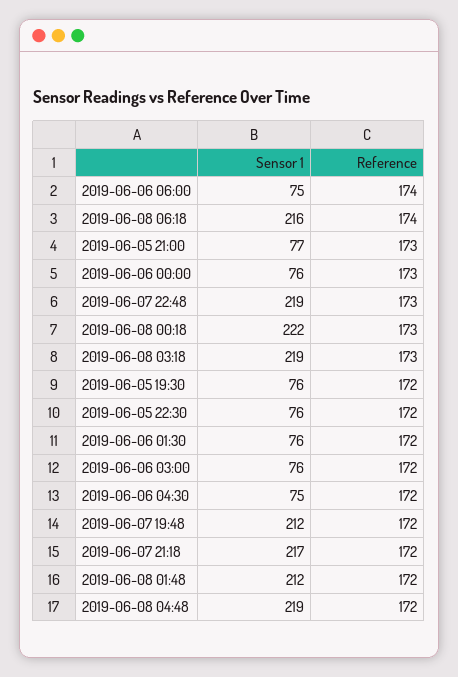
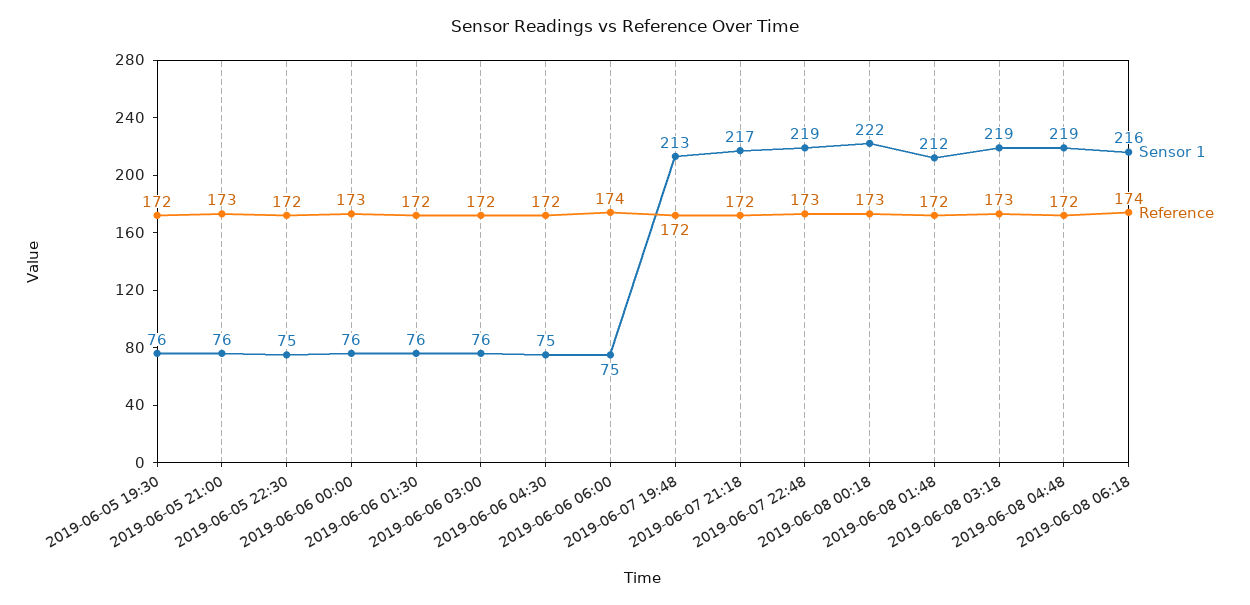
  {
    "Sensor 1": {
      "2019-06-06 06:00": 75,
      "2019-06-08 06:18": 216,
-     "2019-06-05 21:00": 77,
+     "2019-06-05 21:00": 76,
      "2019-06-06 00:00": 76,
      "2019-06-07 22:48": 219,
      "2019-06-08 00:18": 222,
      "2019-06-08 03:18": 219,
      "2019-06-05 19:30": 76,
-     "2019-06-05 22:30": 76,
+     "2019-06-05 22:30": 75,
      "2019-06-06 01:30": 76,
      "2019-06-06 03:00": 76,
      "2019-06-06 04:30": 75,
-     "2019-06-07 19:48": 212,
+     "2019-06-07 19:48": 213,
      "2019-06-07 21:18": 217,
      "2019-06-08 01:48": 212,
      "2019-06-08 04:48": 219
    },
    "Reference": {
      "2019-06-06 06:00": 174,
      "2019-06-08 06:18": 174,
      "2019-06-05 21:00": 173,
      "2019-06-06 00:00": 173,
      "2019-06-07 22:48": 173,
      "2019-06-08 00:18": 173,
      "2019-06-08 03:18": 173,
      "2019-06-05 19:30": 172,
      "2019-06-05 22:30": 172,
      "2019-06-06 01:30": 172,
      "2019-06-06 03:00": 172,
      "2019-06-06 04:30": 172,
      "2019-06-07 19:48": 172,
      "2019-06-07 21:18": 172,
      "2019-06-08 01:48": 172,
      "2019-06-08 04:48": 172
    }
  }

